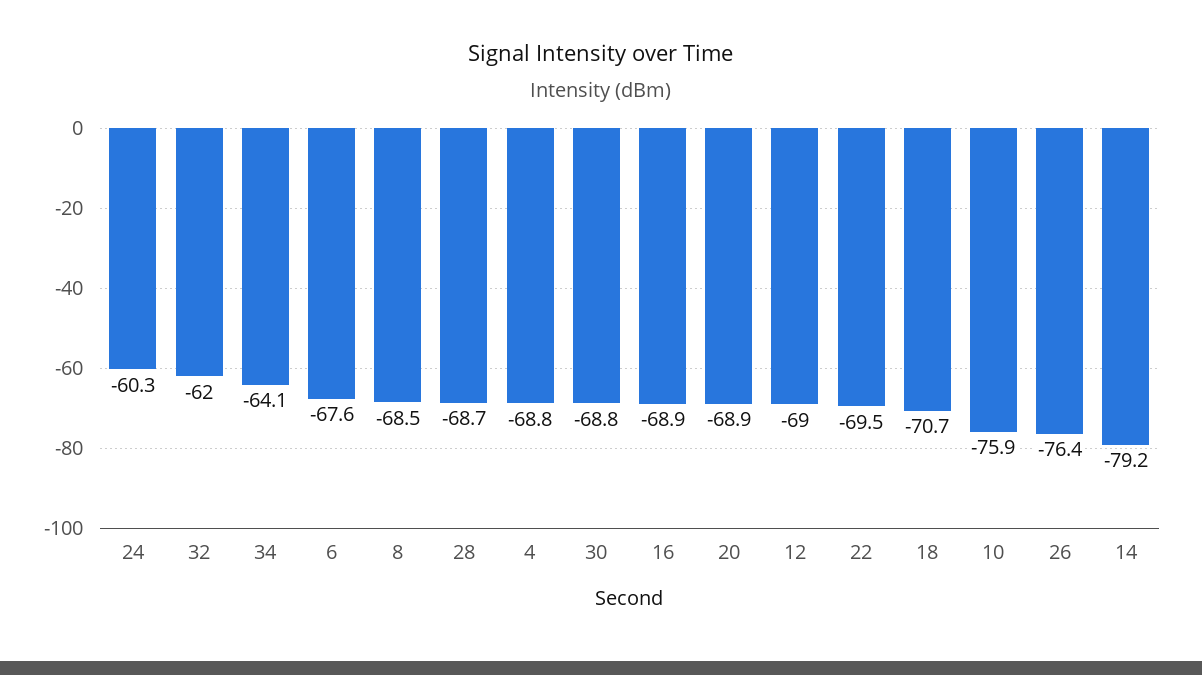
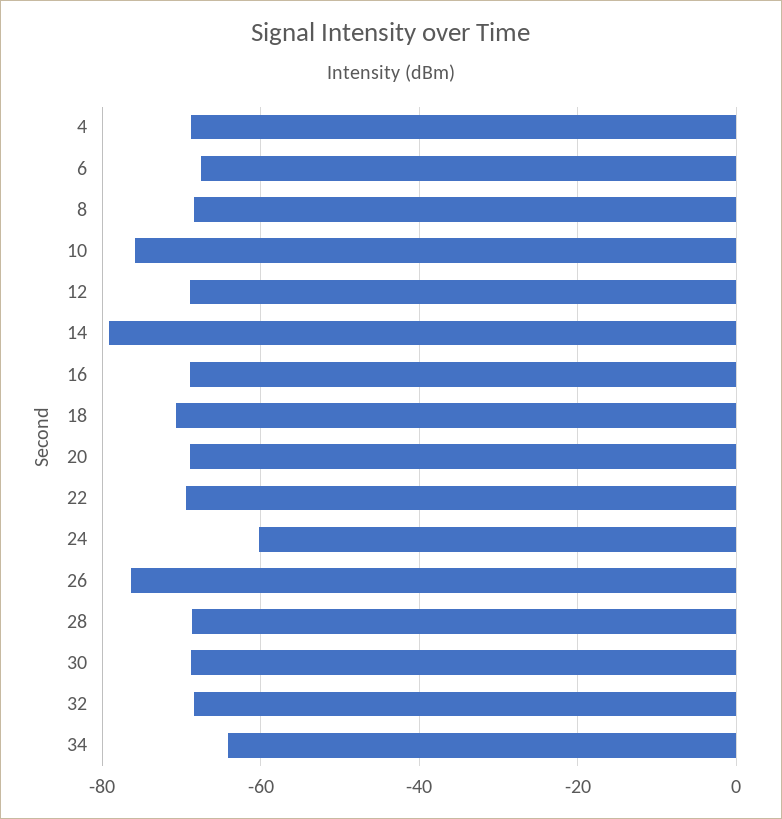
  {
    "24": -60.3,
-   "32": -62,
+   "32": -68,
    "34": -64.1,
    "6": -67.6,
    "8": -68.5,
    "28": -68.7,
    "4": -68.8,
    "30": -68.8,
    "16": -68.9,
    "20": -68.9,
    "12": -69,
    "22": -69.5,
    "18": -70.7,
    "10": -75.9,
    "26": -76.4,
    "14": -79.2
  }

